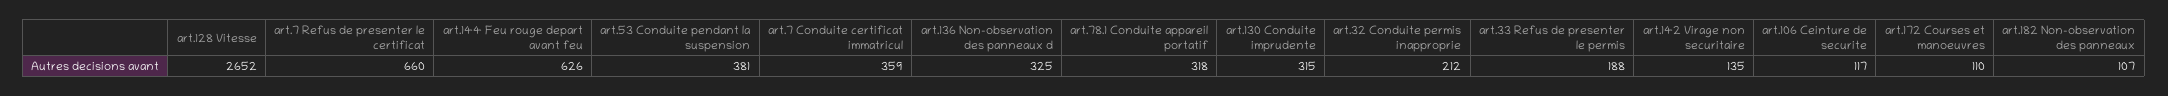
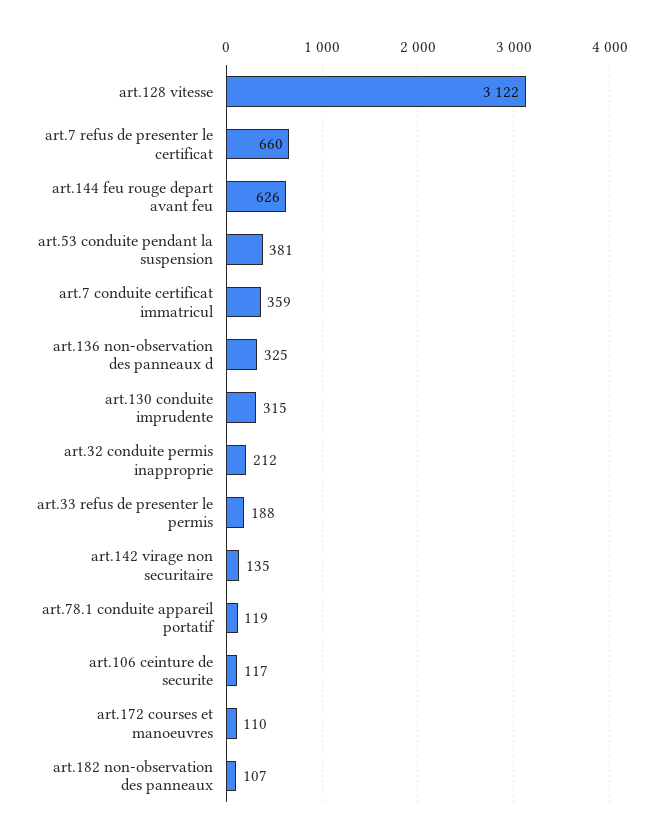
  {
-   "art.128 Vitesse": 2652,
+   "art.128 Vitesse": 3122,
    "art.7 Refus de presenter le certificat": 660,
    "art.144 Feu rouge depart avant feu": 626,
    "art.53 Conduite pendant la suspension": 381,
    "art.7 Conduite certificat immatricul": 359,
    "art.136 Non-observation des panneaux d": 325,
-   "art.78.1 Conduite appareil portatif": 318,
+   "art.78.1 Conduite appareil portatif": 119,
    "art.130 Conduite imprudente": 315,
    "art.32 Conduite permis inapproprie": 212,
    "art.33 Refus de presenter le permis": 188,
    "art.142 Virage non securitaire": 135,
    "art.106 Ceinture de securite": 117,
    "art.172 Courses et manoeuvres": 110,
    "art.182 Non-observation des panneaux": 107
  }

